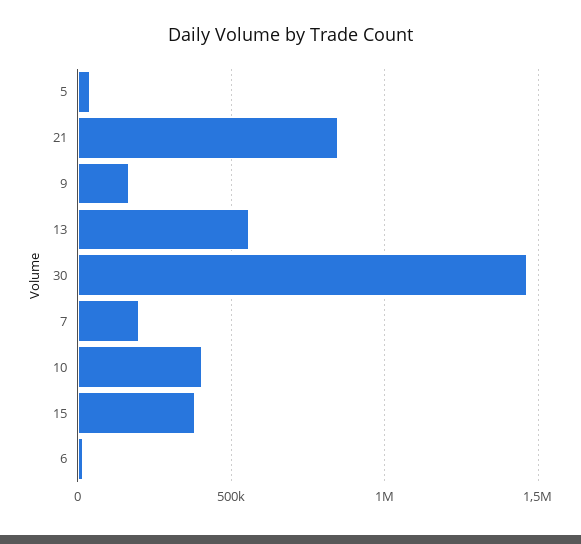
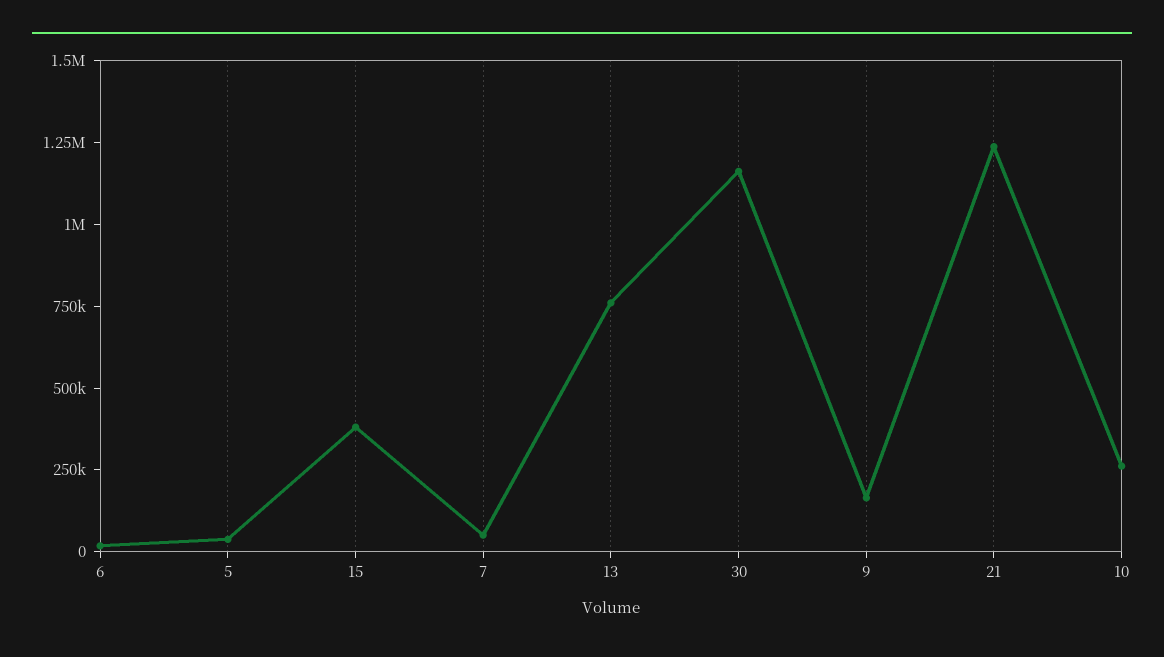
  {
    "5": 50000,
-   "21": 850000,
+   "21": 1250000,
    "9": 150000,
-   "13": 550000,
+   "13": 750000,
-   "30": 1450000,
+   "30": 1150000,
-   "7": 200000,
+   "7": 50000,
-   "10": 400000,
+   "10": 250000,
    "15": 400000,
    "6": 0
  }

